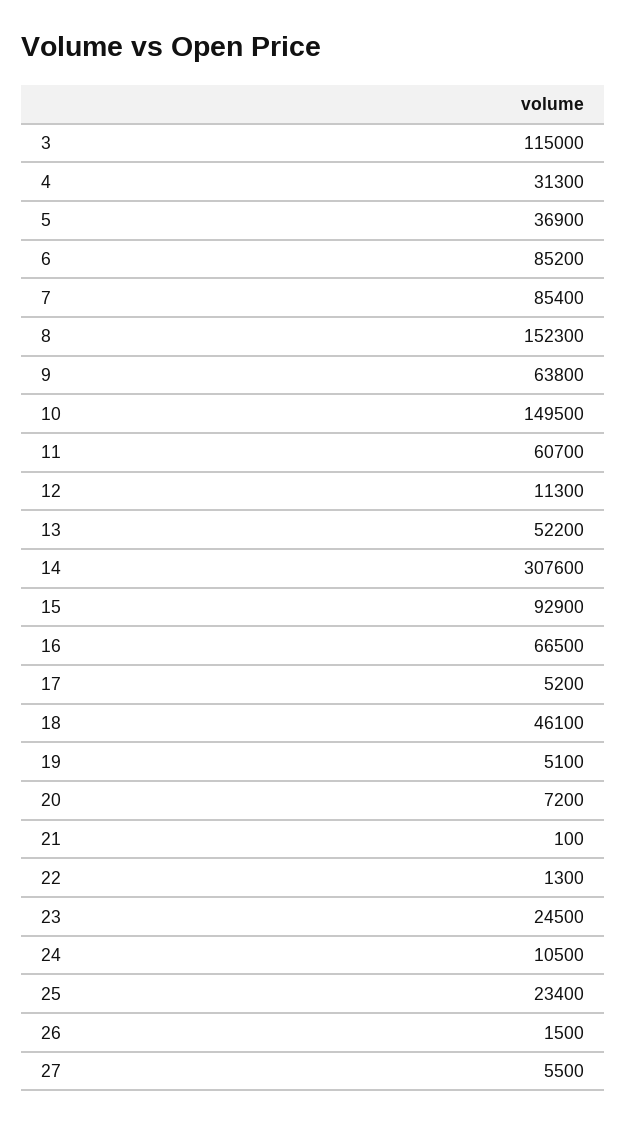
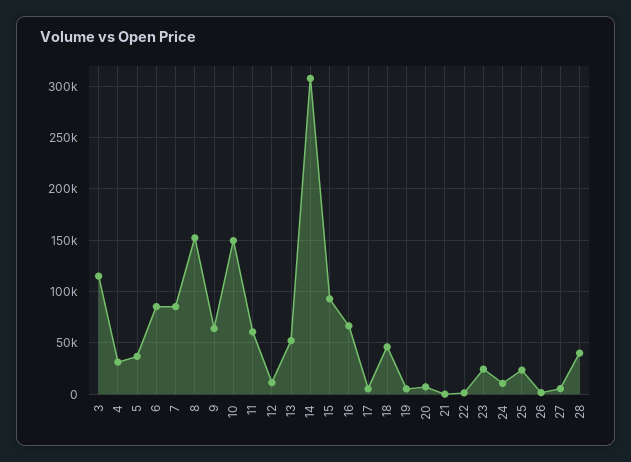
  {
    "3": 115000,
    "4": 31300,
    "5": 36900,
    "6": 85200,
    "7": 85400,
    "8": 152300,
    "9": 63800,
    "10": 149500,
    "11": 60700,
    "12": 11300,
    "13": 52200,
    "14": 307600,
    "15": 92900,
    "16": 66500,
    "17": 5200,
    "18": 46100,
    "19": 5100,
    "20": 7200,
    "21": 100,
    "22": 1300,
    "23": 24500,
    "24": 10500,
    "25": 23400,
    "26": 1500,
-   "27": 5500
+   "27": 5500,
+   "28": 40000
  }

